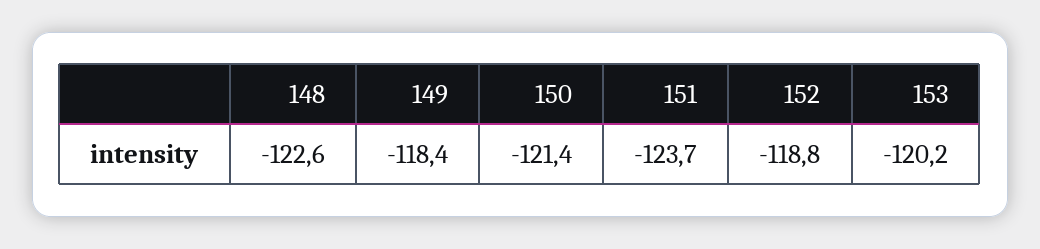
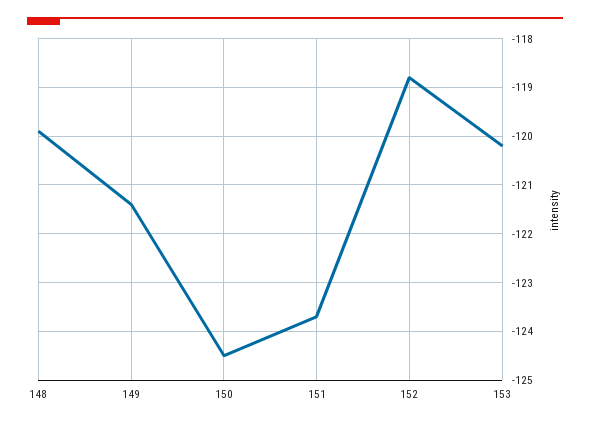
  {
-   "148": -122.6,
+   "148": -120,
-   "149": -118.4,
+   "149": -121.5,
-   "150": -121.4,
+   "150": -124.5,
    "151": -123.7,
    "152": -118.8,
    "153": -120.2
  }

